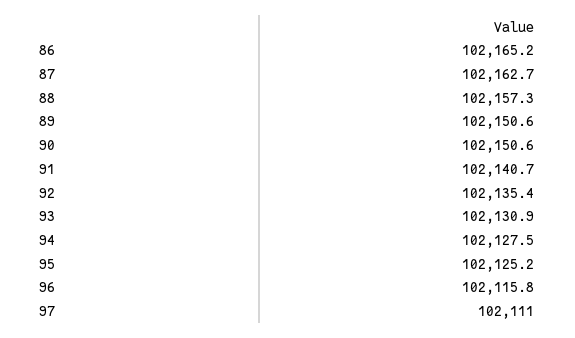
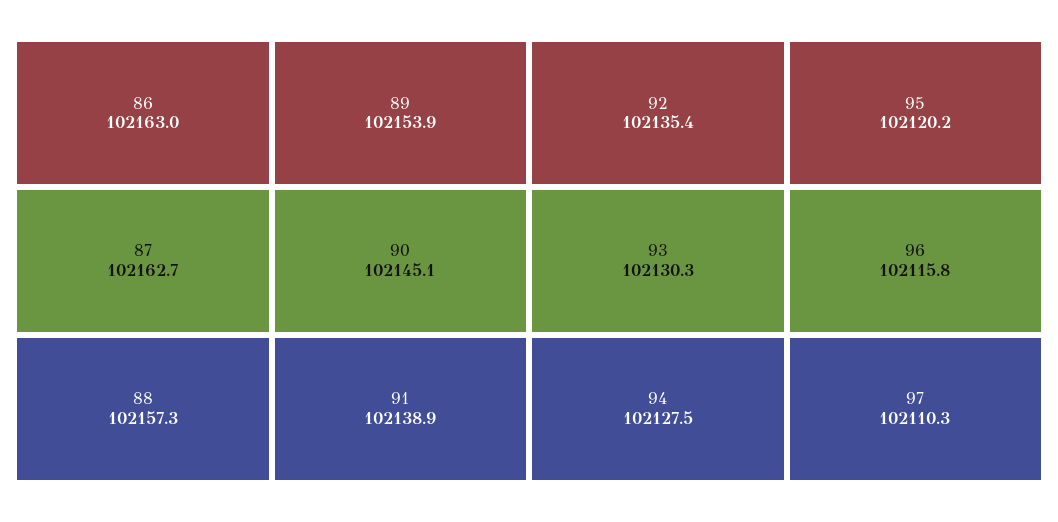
  {
-   "86": 102165.2,
+   "86": 102163,
    "87": 102162.7,
    "88": 102157.3,
-   "89": 102150.6,
+   "89": 102153.9,
-   "90": 102150.6,
+   "90": 102145.1,
-   "91": 102140.7,
+   "91": 102138.9,
    "92": 102135.4,
-   "93": 102130.9,
+   "93": 102130.3,
    "94": 102127.5,
-   "95": 102125.2,
+   "95": 102120.2,
    "96": 102115.8,
-   "97": 102111
+   "97": 102110.3
  }

